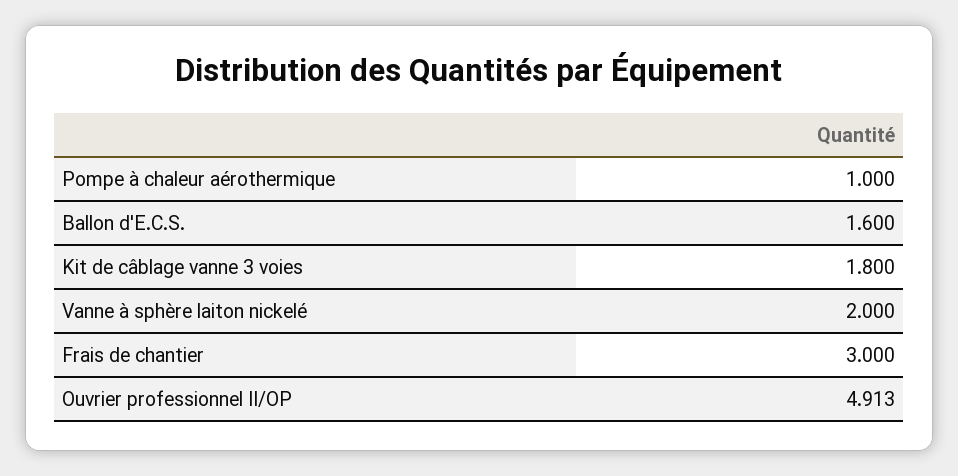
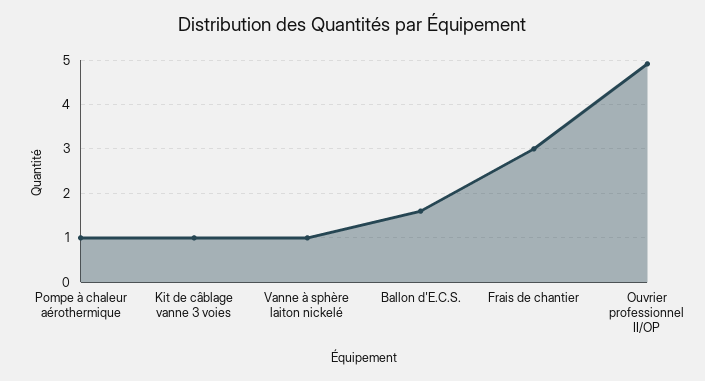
  {
    "Pompe à chaleur aérothermique": 1,
    "Ballon d'E.C.S.": 1.6,
-   "Kit de câblage vanne 3 voies": 1.8,
+   "Kit de câblage vanne 3 voies": 1,
-   "Vanne à sphère laiton nickelé": 2,
+   "Vanne à sphère laiton nickelé": 1,
    "Frais de chantier": 3,
    "Ouvrier professionnel II/OP": 4.913
  }

